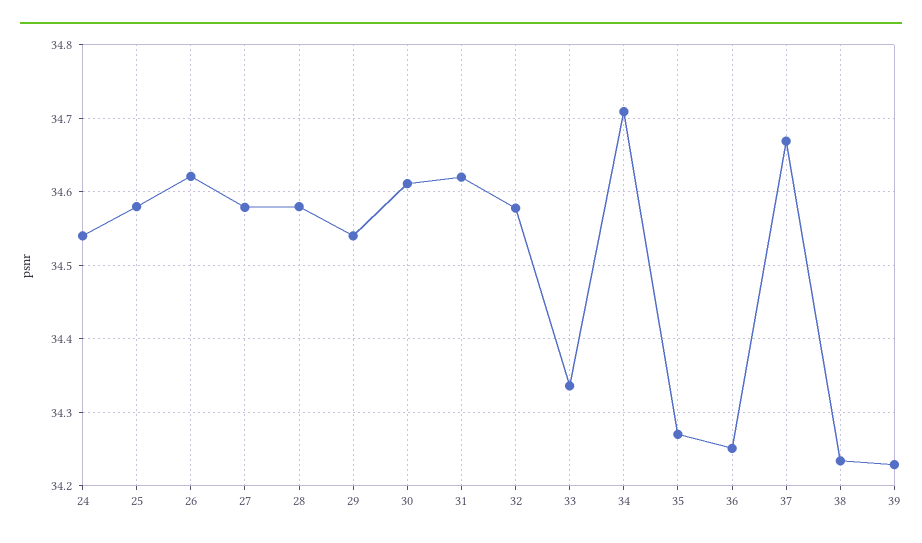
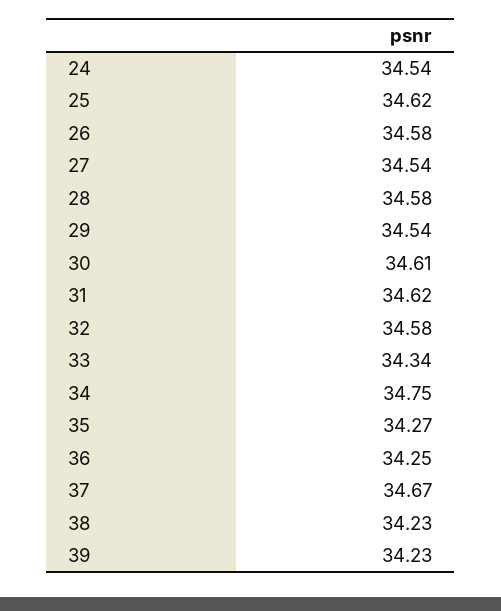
  {
    "24": 34.54,
-   "25": 34.58,
+   "25": 34.62,
-   "26": 34.62,
+   "26": 34.58,
-   "27": 34.58,
+   "27": 34.54,
    "28": 34.58,
    "29": 34.54,
    "30": 34.61,
    "31": 34.62,
    "32": 34.58,
    "33": 34.34,
-   "34": 34.71,
+   "34": 34.75,
    "35": 34.27,
    "36": 34.25,
    "37": 34.67,
    "38": 34.23,
    "39": 34.23
  }

